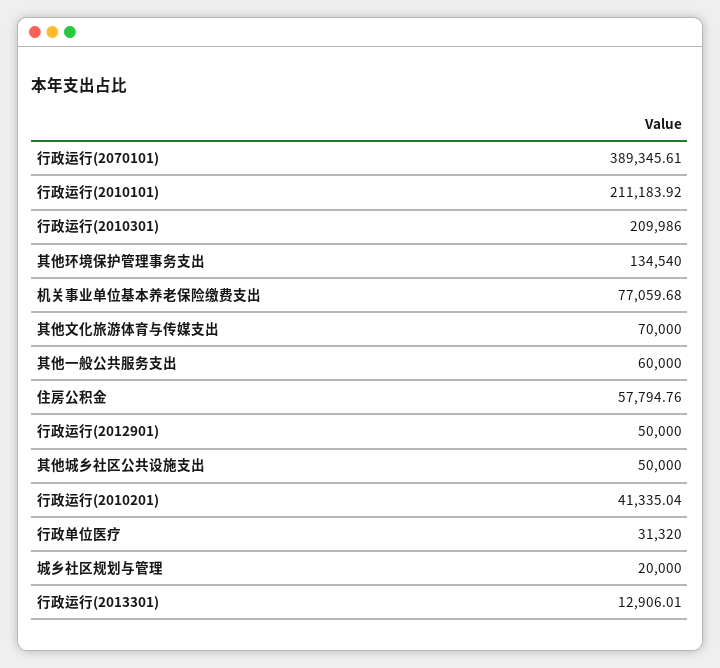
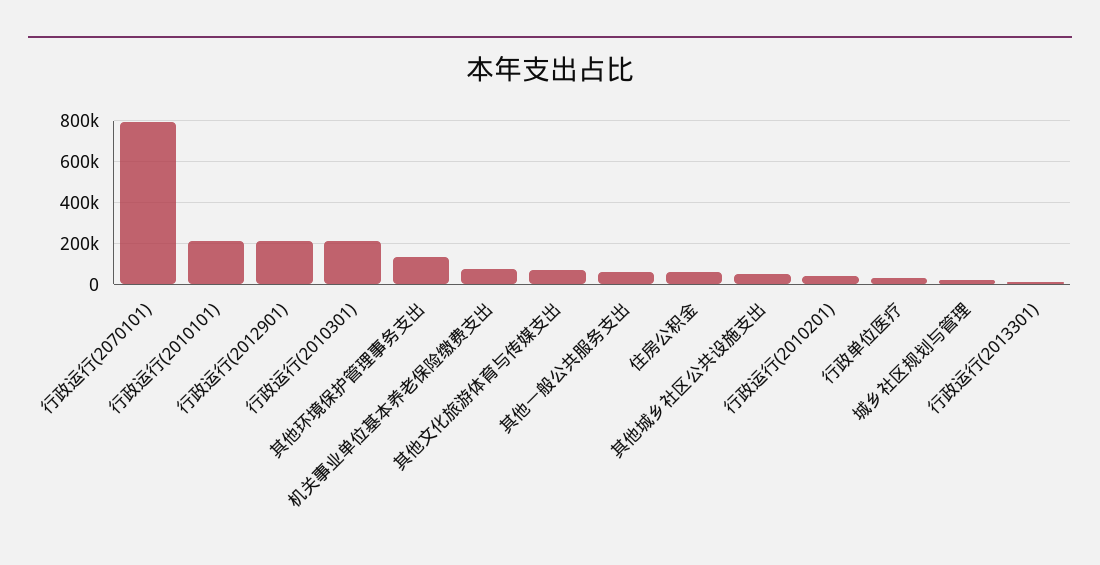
  {
-   "行政运行(2070101)": 389345.61,
+   "行政运行(2070101)": 800000,
    "行政运行(2010101)": 211183.92,
    "行政运行(2010301)": 209986,
    "其他环境保护管理事务支出": 134540,
    "机关事业单位基本养老保险缴费支出": 77059.68,
    "其他文化旅游体育与传媒支出": 70000,
    "其他一般公共服务支出": 60000,
    "住房公积金": 57794.76,
-   "行政运行(2012901)": 50000,
+   "行政运行(2012901)": 200000,
    "其他城乡社区公共设施支出": 50000,
    "行政运行(2010201)": 41335.04,
    "行政单位医疗": 31320,
    "城乡社区规划与管理": 20000,
    "行政运行(2013301)": 12906.01
  }

